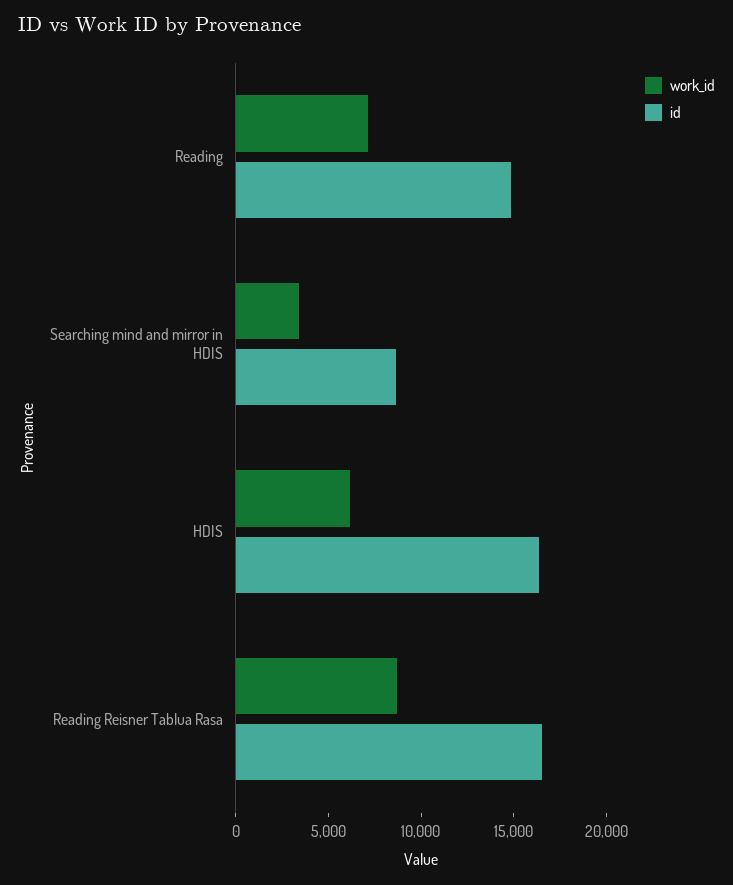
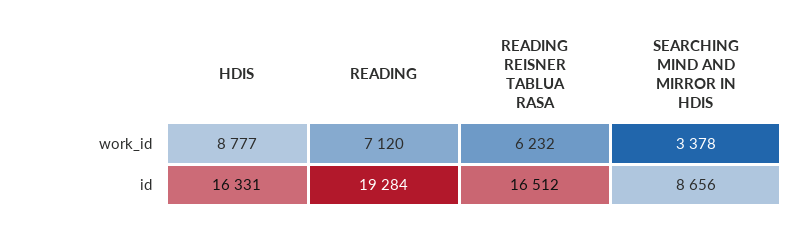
  {
    "work_id": {
      "Reading": 7120,
      "Searching mind and mirror in HDIS": 3378,
-     "HDIS": 6000,
+     "HDIS": 8777,
-     "Reading Reisner Tablua Rasa": 9000
+     "Reading Reisner Tablua Rasa": 6232
    },
    "id": {
-     "Reading": 15000,
+     "Reading": 19284,
      "Searching mind and mirror in HDIS": 8656,
      "HDIS": 16331,
      "Reading Reisner Tablua Rasa": 16512
    }
  }

